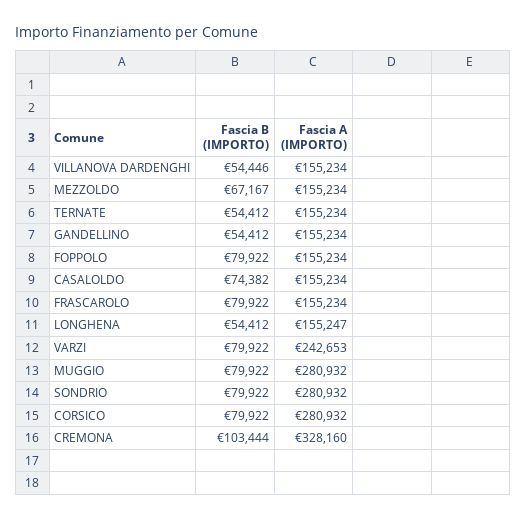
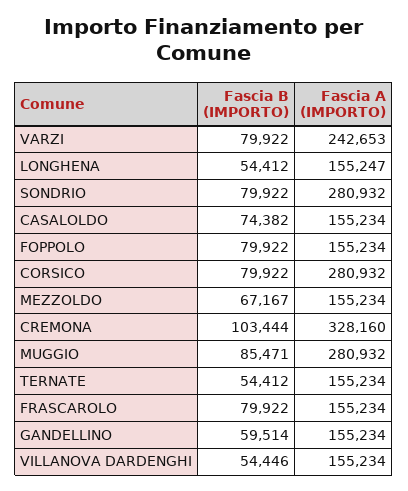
  {
    "Fascia B (IMPORTO)": {
      "VILLANOVA DARDENGHI": 54446,
      "MEZZOLDO": 67167,
      "TERNATE": 54412,
-     "GANDELLINO": 54412,
+     "GANDELLINO": 59514,
      "FOPPOLO": 79922,
      "CASALOLDO": 74382,
      "FRASCAROLO": 79922,
      "LONGHENA": 54412,
      "VARZI": 79922,
-     "MUGGIO": 79922,
+     "MUGGIO": 85471,
      "SONDRIO": 79922,
      "CORSICO": 79922,
      "CREMONA": 103444
    },
    "Fascia A (IMPORTO)": {
      "VILLANOVA DARDENGHI": 155234,
      "MEZZOLDO": 155234,
      "TERNATE": 155234,
      "GANDELLINO": 155234,
      "FOPPOLO": 155234,
      "CASALOLDO": 155234,
      "FRASCAROLO": 155234,
      "LONGHENA": 155247,
      "VARZI": 242653,
      "MUGGIO": 280932,
      "SONDRIO": 280932,
      "CORSICO": 280932,
      "CREMONA": 328160
    }
  }

